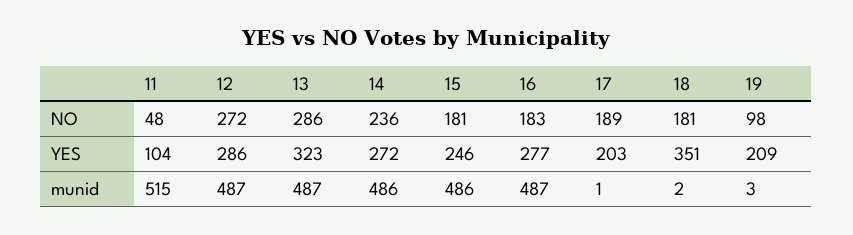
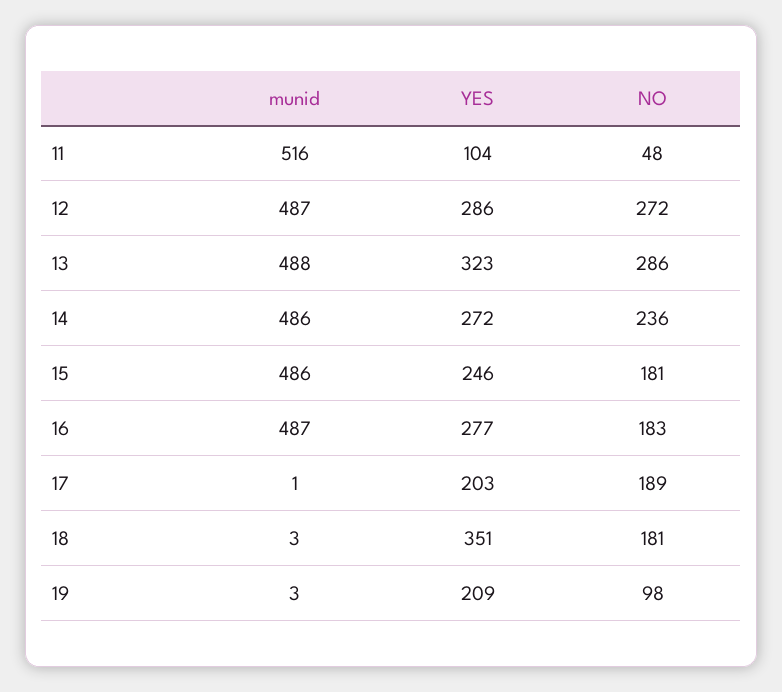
  {
    "11": {
      "NO": 48,
      "YES": 104,
-     "munid": 515
+     "munid": 516
    },
    "12": {
      "NO": 272,
      "YES": 286,
      "munid": 487
    },
    "13": {
      "NO": 286,
      "YES": 323,
-     "munid": 487
+     "munid": 488
    },
    "14": {
      "NO": 236,
      "YES": 272,
      "munid": 486
    },
    "15": {
      "NO": 181,
      "YES": 246,
      "munid": 486
    },
    "16": {
      "NO": 183,
      "YES": 277,
      "munid": 487
    },
    "17": {
      "NO": 189,
      "YES": 203,
      "munid": 1
    },
    "18": {
      "NO": 181,
      "YES": 351,
-     "munid": 2
+     "munid": 3
    },
    "19": {
      "NO": 98,
      "YES": 209,
      "munid": 3
    }
  }

